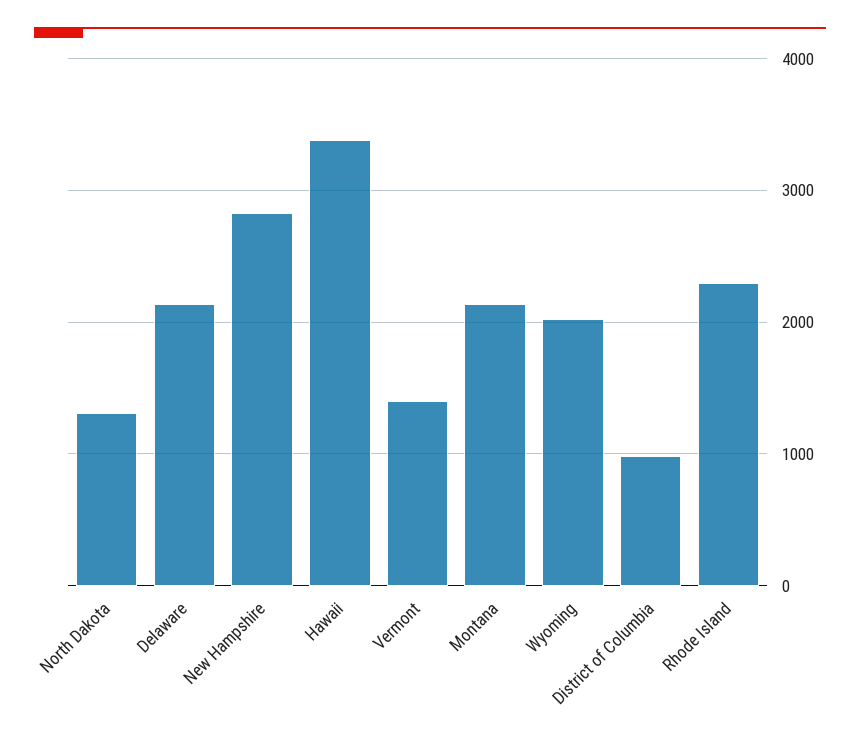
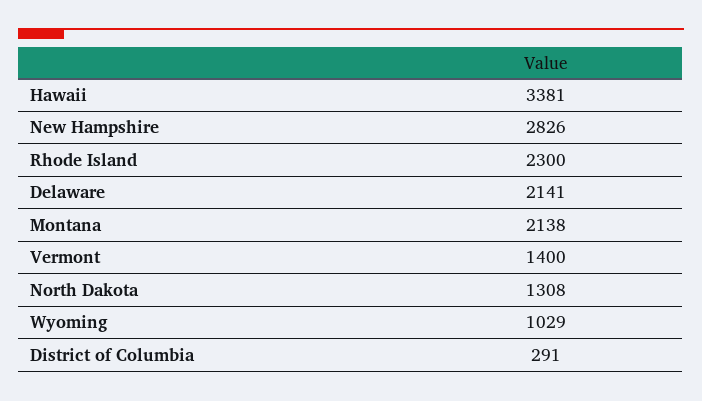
  {
    "North Dakota": 1308,
    "Delaware": 2141,
    "New Hampshire": 2826,
    "Hawaii": 3381,
    "Vermont": 1400,
    "Montana": 2138,
-   "Wyoming": 2000,
+   "Wyoming": 1029,
-   "District of Columbia": 1000,
+   "District of Columbia": 291,
    "Rhode Island": 2300
  }

